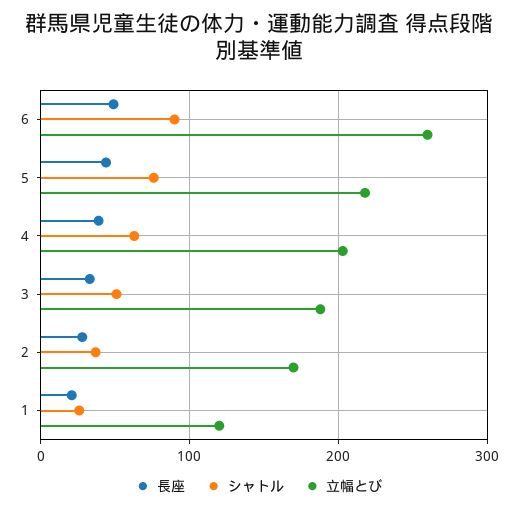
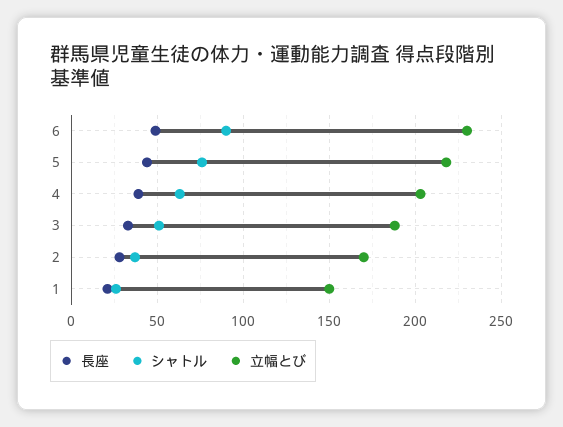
  {
    "長座": {
      "6": 50,
      "5": 45,
      "4": 40,
      "3": 35,
      "2": 30,
      "1": 20
    },
    "シャトル": {
      "6": 90,
      "5": 75,
      "4": 65,
      "3": 50,
      "2": 35,
      "1": 25
    },
    "立幅とび": {
-     "6": 260,
+     "6": 230,
      "5": 220,
      "4": 205,
      "3": 190,
      "2": 170,
-     "1": 120
+     "1": 150
    }
  }

